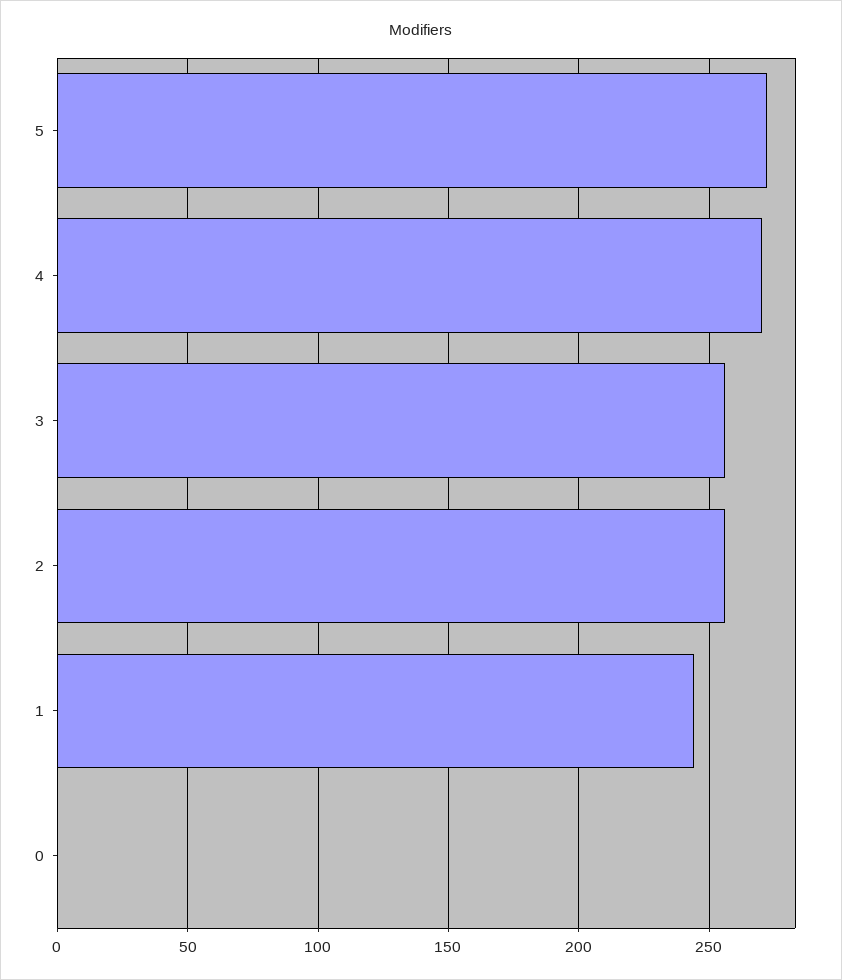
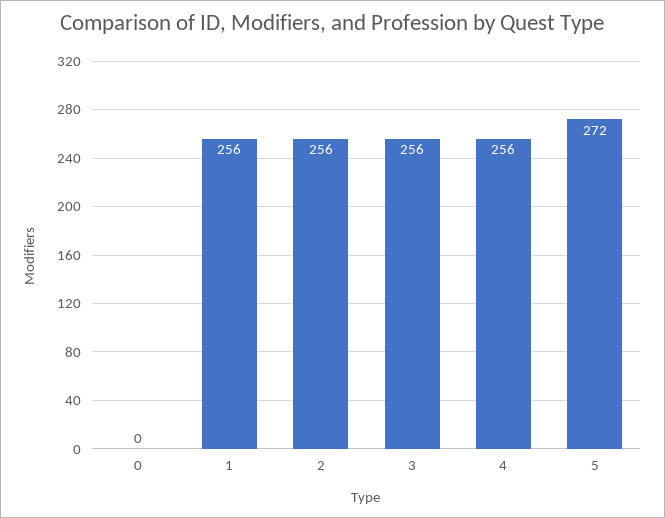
  {
    "5": 272,
-   "4": 270,
+   "4": 256,
    "3": 256,
    "2": 256,
-   "1": 245,
+   "1": 256,
    "0": 0
  }

